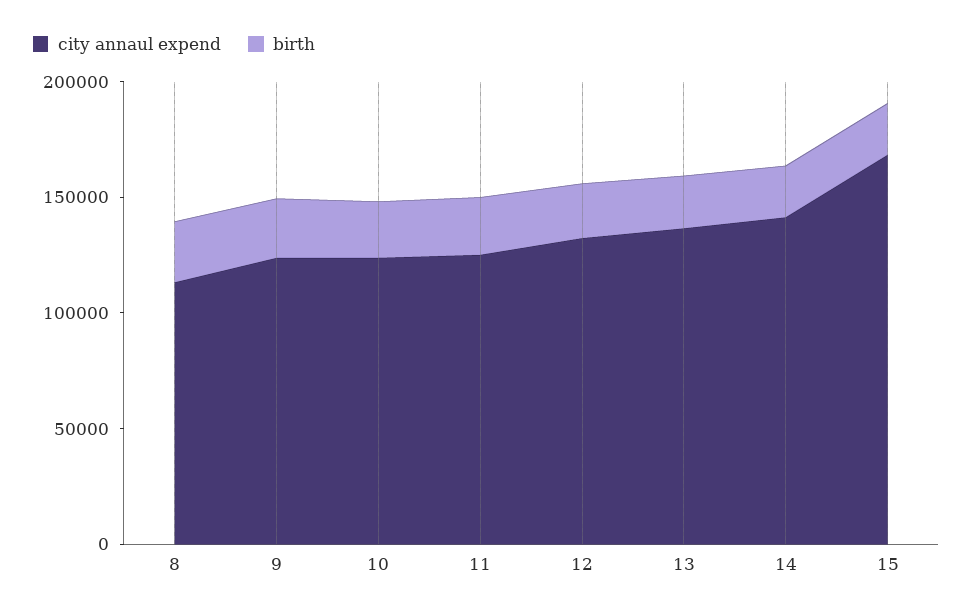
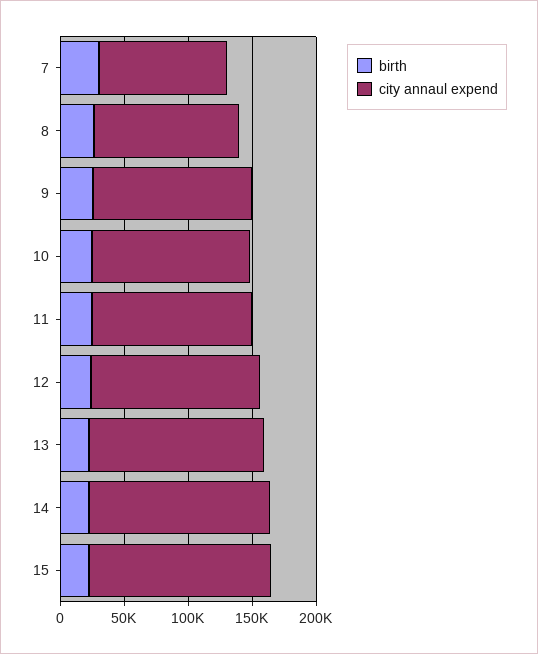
  {
    "city annaul expend": {
      "8": 110000,
      "9": 120000,
      "10": 120000,
      "11": 130000,
      "12": 130000,
      "13": 140000,
      "14": 140000,
-     "15": 170000
+     "15": 140000,
+     "7": 100000
    },
    "birth": {
      "8": 30000,
      "9": 30000,
      "10": 20000,
      "11": 20000,
      "12": 20000,
      "13": 20000,
      "14": 20000,
-     "15": 20000
+     "15": 20000,
+     "7": 30000
    }
  }

